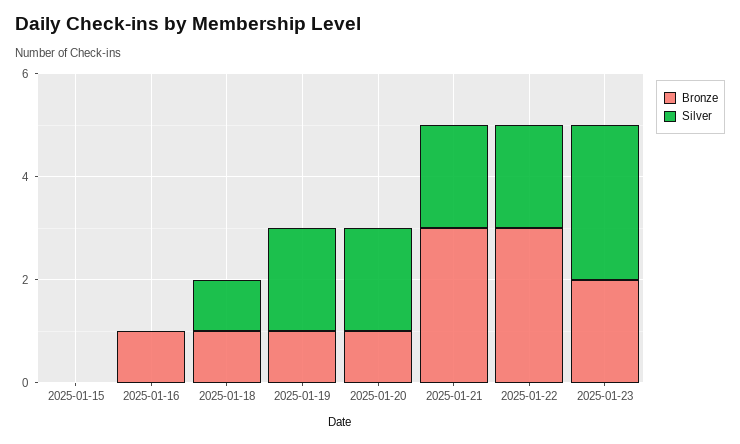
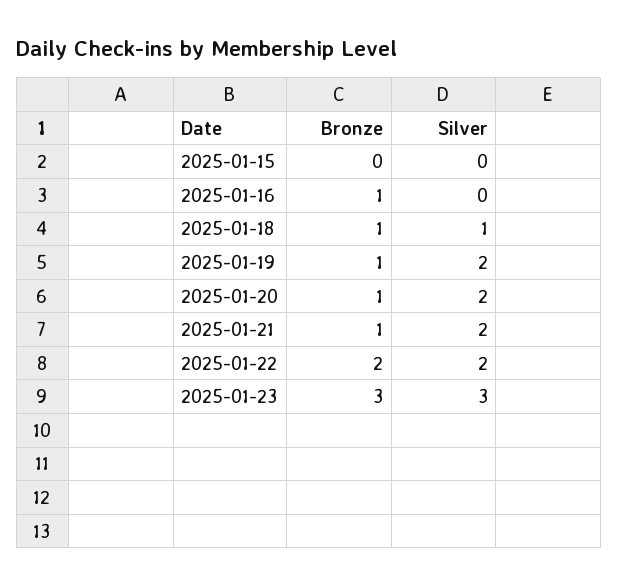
  {
    "Bronze": {
      "2025-01-15": 0,
      "2025-01-16": 1,
      "2025-01-18": 1,
      "2025-01-19": 1,
      "2025-01-20": 1,
-     "2025-01-21": 3,
+     "2025-01-21": 1,
-     "2025-01-22": 3,
+     "2025-01-22": 2,
-     "2025-01-23": 2
+     "2025-01-23": 3
    },
    "Silver": {
      "2025-01-15": 0,
      "2025-01-16": 0,
      "2025-01-18": 1,
      "2025-01-19": 2,
      "2025-01-20": 2,
      "2025-01-21": 2,
      "2025-01-22": 2,
      "2025-01-23": 3
    }
  }

